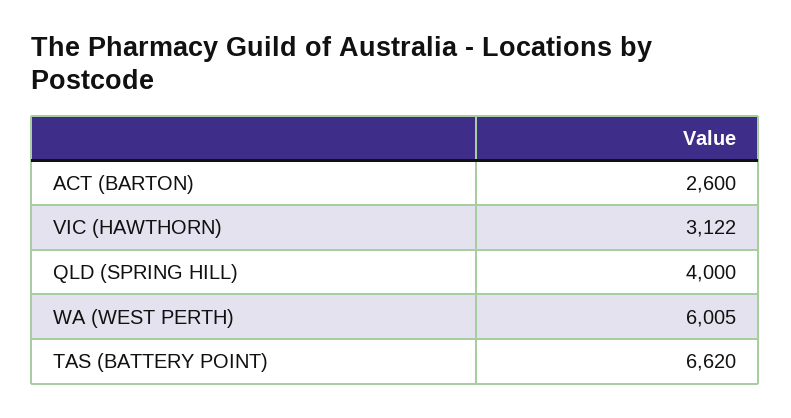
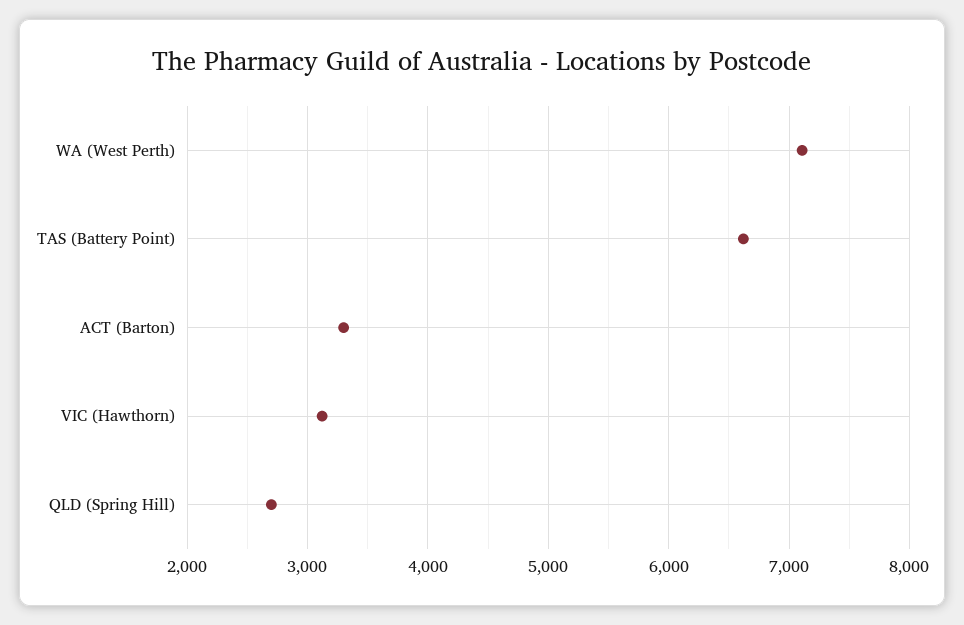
  {
-   "ACT (BARTON)": 2600,
+   "ACT (BARTON)": 3300,
    "VIC (HAWTHORN)": 3122,
-   "QLD (SPRING HILL)": 4000,
+   "QLD (SPRING HILL)": 2700,
-   "WA (WEST PERTH)": 6005,
+   "WA (WEST PERTH)": 7100,
    "TAS (BATTERY POINT)": 6620
  }

